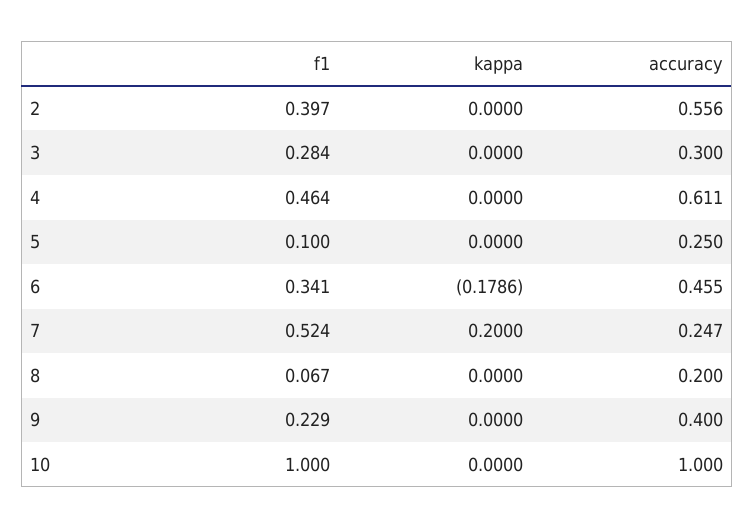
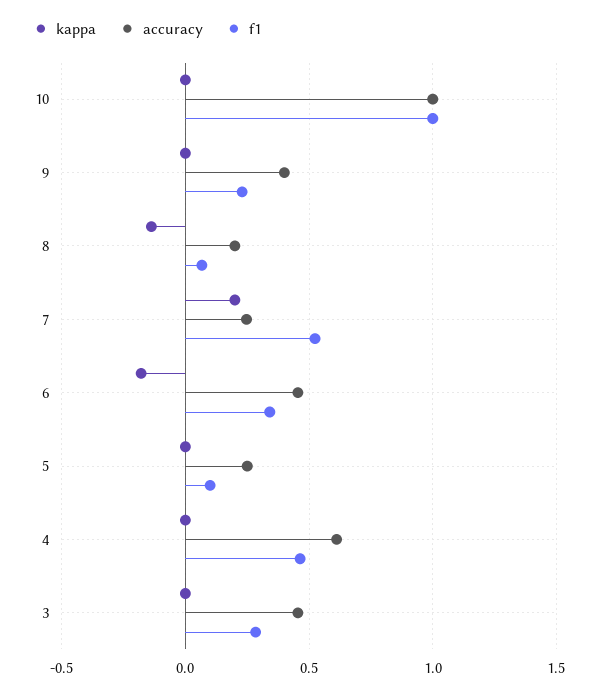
  {
    "f1": {
-     "2": 0.397,
      "3": 0.284,
      "4": 0.464,
      "5": 0.1,
      "6": 0.341,
      "7": 0.524,
      "8": 0.067,
      "9": 0.229,
      "10": 1
    },
    "kappa": {
-     "2": 0,
      "3": 0,
      "4": 0,
      "5": 0,
      "6": -0.1786,
      "7": 0.2,
-     "8": 0,
+     "8": -0.15,
      "9": 0,
      "10": 0
    },
    "accuracy": {
-     "2": 0.556,
-     "3": 0.3,
+     "3": 0.45,
      "4": 0.611,
      "5": 0.25,
      "6": 0.455,
      "7": 0.247,
      "8": 0.2,
      "9": 0.4,
      "10": 1
    }
  }

